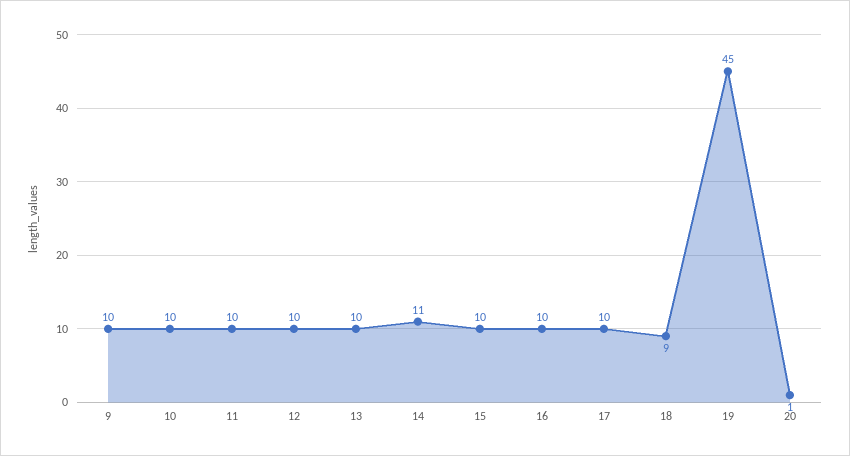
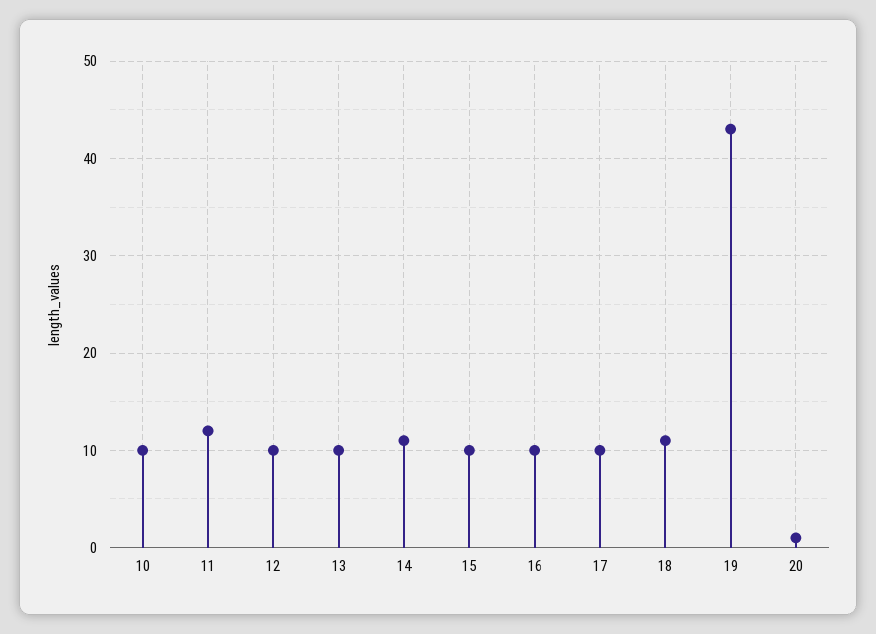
  {
-   "9": 10,
    "10": 10,
-   "11": 10,
+   "11": 12,
    "12": 10,
    "13": 10,
    "14": 11,
    "15": 10,
    "16": 10,
    "17": 10,
-   "18": 9,
+   "18": 11,
-   "19": 45,
+   "19": 43,
    "20": 1
  }

